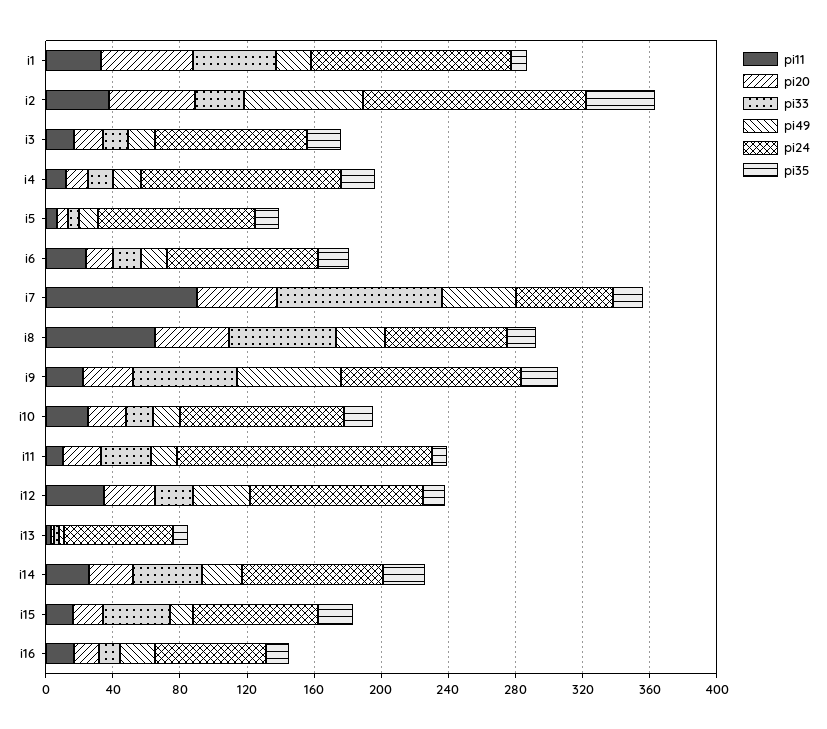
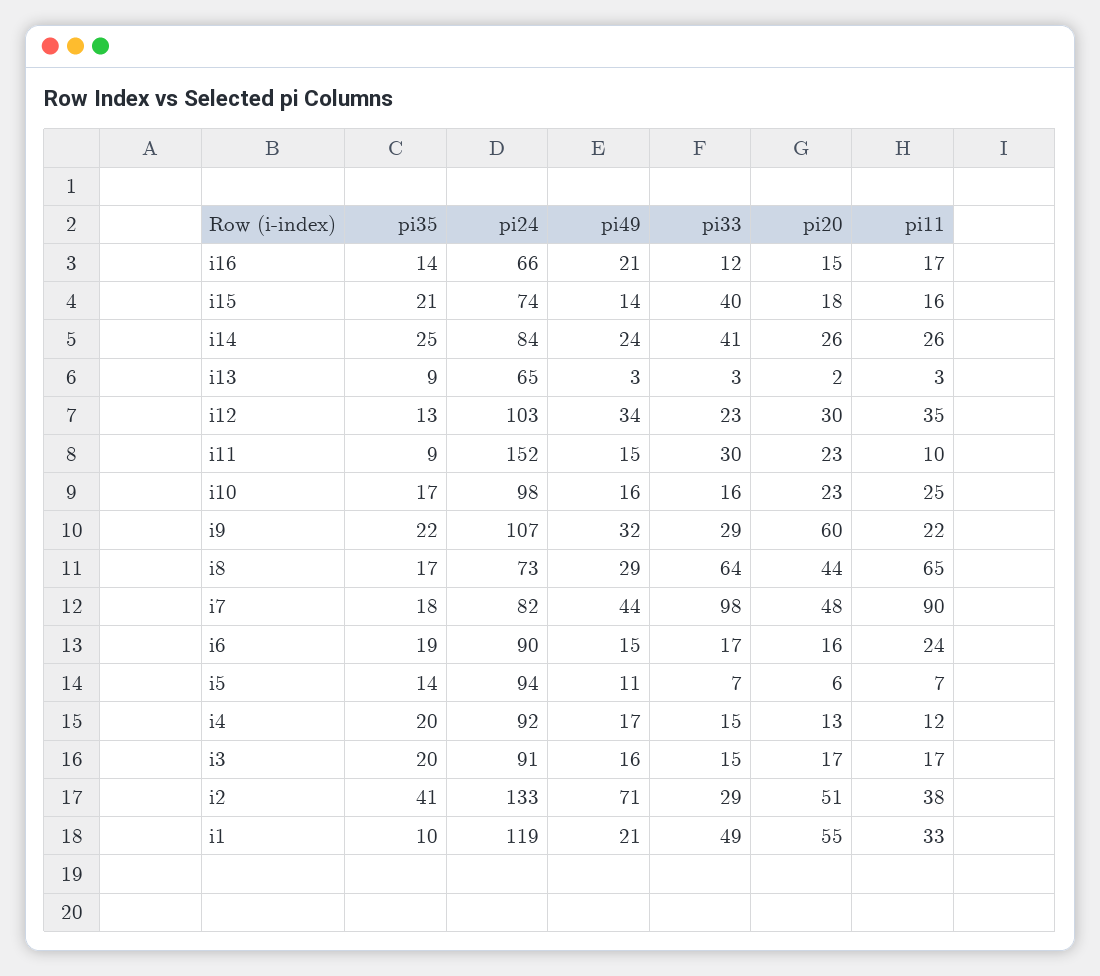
  {
    "pi11": {
      "i1": 33,
      "i2": 38,
      "i3": 17,
      "i4": 12,
      "i5": 7,
      "i6": 24,
      "i7": 90,
      "i8": 65,
      "i9": 22,
      "i10": 25,
      "i11": 10,
      "i12": 35,
      "i13": 3,
      "i14": 26,
      "i15": 16,
      "i16": 17
    },
    "pi20": {
      "i1": 55,
      "i2": 51,
      "i3": 17,
      "i4": 13,
      "i5": 6,
      "i6": 16,
      "i7": 48,
      "i8": 44,
-     "i9": 30,
+     "i9": 60,
      "i10": 23,
      "i11": 23,
      "i12": 30,
      "i13": 2,
      "i14": 26,
      "i15": 18,
      "i16": 15
    },
    "pi33": {
      "i1": 49,
      "i2": 29,
      "i3": 15,
      "i4": 15,
      "i5": 7,
      "i6": 17,
      "i7": 98,
      "i8": 64,
-     "i9": 60,
+     "i9": 29,
      "i10": 16,
      "i11": 30,
      "i12": 23,
      "i13": 3,
      "i14": 41,
      "i15": 40,
      "i16": 12
    },
    "pi49": {
      "i1": 21,
      "i2": 71,
      "i3": 16,
      "i4": 17,
      "i5": 11,
      "i6": 15,
      "i7": 44,
      "i8": 29,
-     "i9": 60,
+     "i9": 32,
      "i10": 16,
      "i11": 15,
      "i12": 34,
      "i13": 3,
      "i14": 24,
      "i15": 14,
      "i16": 21
    },
    "pi24": {
      "i1": 119,
      "i2": 133,
      "i3": 91,
-     "i4": 120,
+     "i4": 92,
      "i5": 94,
      "i6": 90,
-     "i7": 60,
+     "i7": 82,
      "i8": 73,
      "i9": 107,
      "i10": 98,
      "i11": 152,
      "i12": 103,
      "i13": 65,
      "i14": 84,
      "i15": 74,
      "i16": 66
    },
    "pi35": {
      "i1": 10,
      "i2": 41,
      "i3": 20,
      "i4": 20,
      "i5": 14,
      "i6": 19,
      "i7": 18,
      "i8": 17,
      "i9": 22,
      "i10": 17,
      "i11": 9,
      "i12": 13,
      "i13": 9,
      "i14": 25,
      "i15": 21,
      "i16": 14
    }
  }

